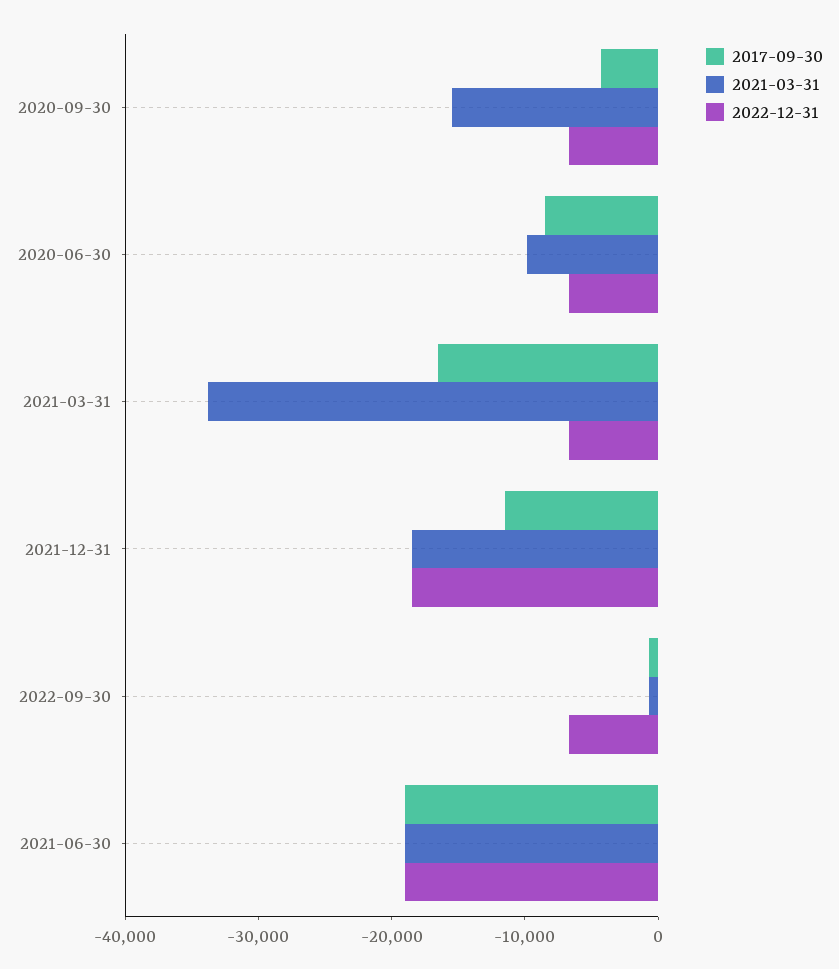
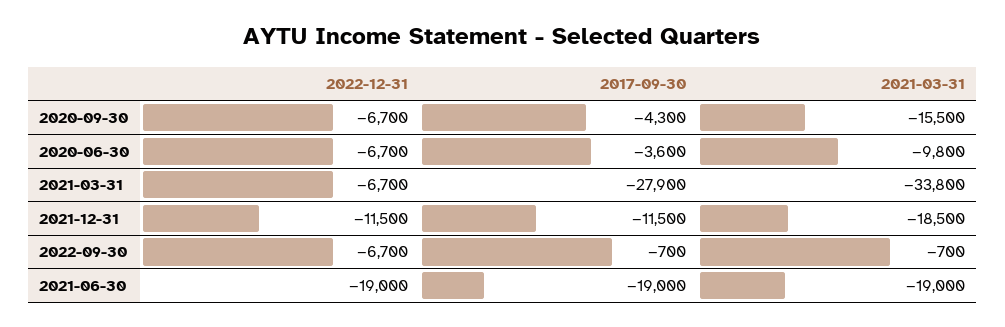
  {
    "2017-09-30": {
      "2020-09-30": -4300,
-     "2020-06-30": -8000,
+     "2020-06-30": -3600,
-     "2021-03-31": -16000,
+     "2021-03-31": -27900,
      "2021-12-31": -11500,
      "2022-09-30": -700,
      "2021-06-30": -19000
    },
    "2021-03-31": {
      "2020-09-30": -15500,
      "2020-06-30": -9800,
      "2021-03-31": -33800,
      "2021-12-31": -18500,
      "2022-09-30": -700,
      "2021-06-30": -19000
    },
    "2022-12-31": {
      "2020-09-30": -6700,
      "2020-06-30": -6700,
      "2021-03-31": -6700,
-     "2021-12-31": -18000,
+     "2021-12-31": -11500,
      "2022-09-30": -6700,
      "2021-06-30": -19000
    }
  }

